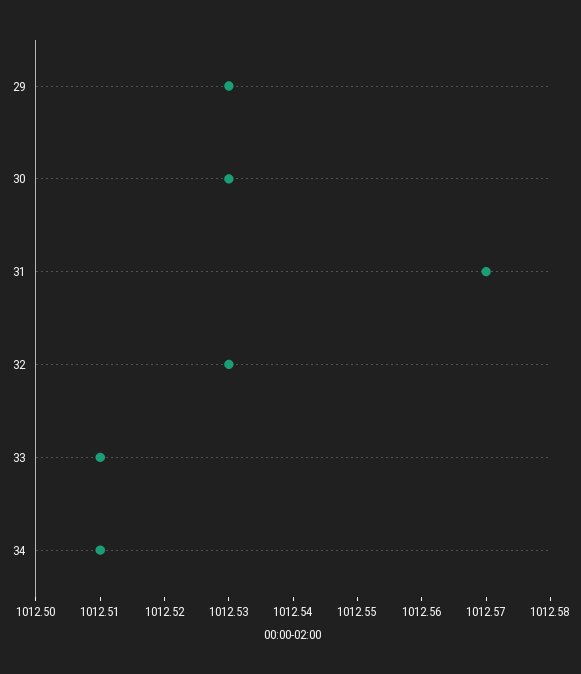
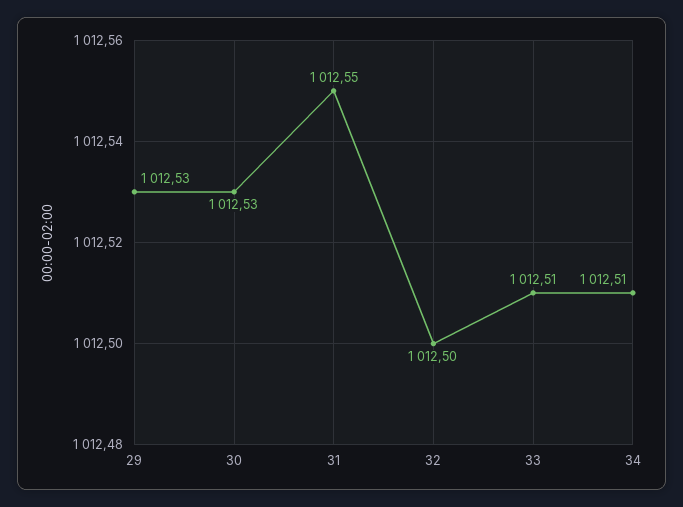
  {
    "29": 1012.53,
    "30": 1012.53,
-   "31": 1012.57,
+   "31": 1012.55,
-   "32": 1012.53,
+   "32": 1012.5,
    "33": 1012.51,
    "34": 1012.51
  }

